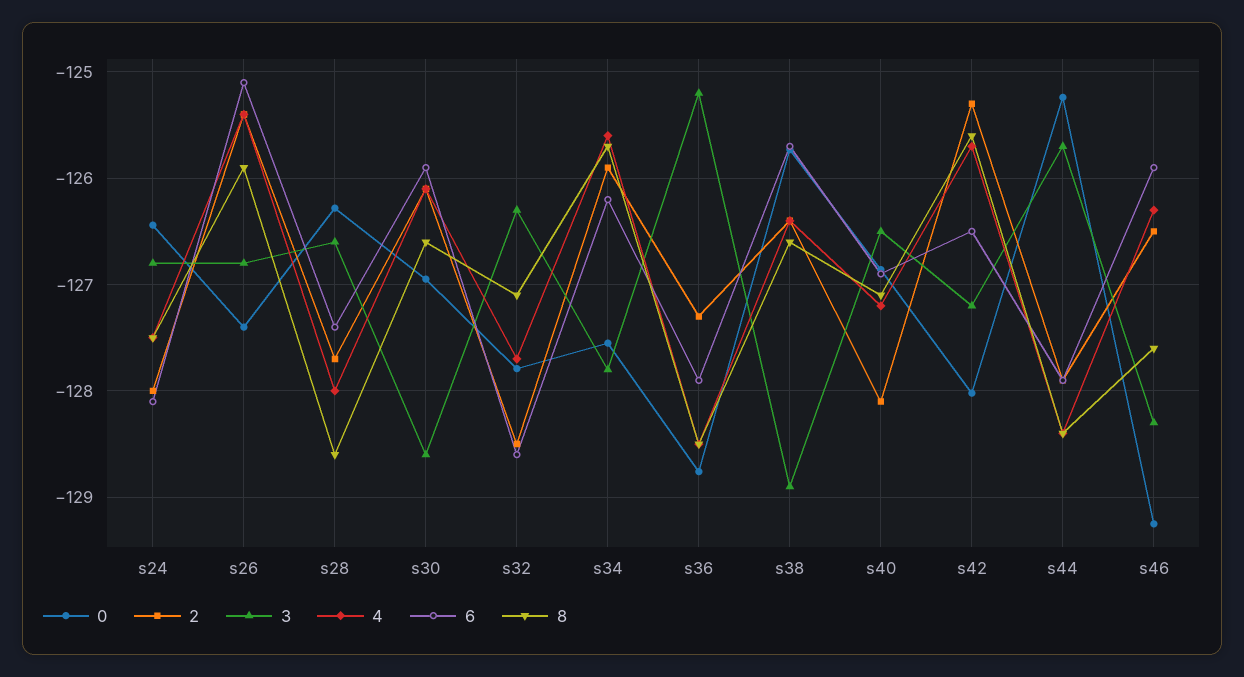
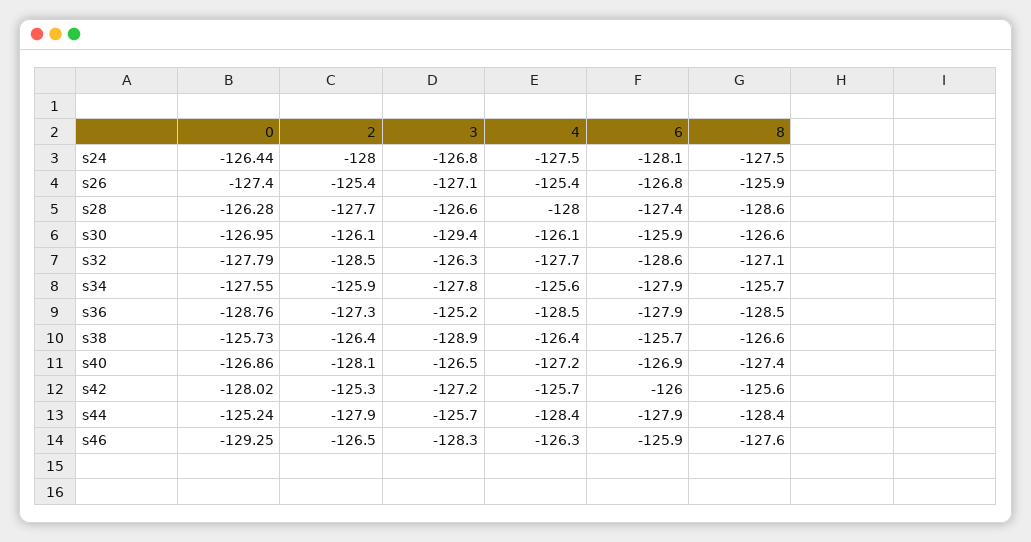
  {
    "0": {
      "s24": -126.44,
      "s26": -127.4,
      "s28": -126.28,
      "s30": -126.95,
      "s32": -127.79,
      "s34": -127.55,
      "s36": -128.76,
      "s38": -125.73,
      "s40": -126.86,
      "s42": -128.02,
      "s44": -125.24,
      "s46": -129.25
    },
    "2": {
      "s24": -128,
      "s26": -125.4,
      "s28": -127.7,
      "s30": -126.1,
      "s32": -128.5,
      "s34": -125.9,
      "s36": -127.3,
      "s38": -126.4,
      "s40": -128.1,
      "s42": -125.3,
      "s44": -127.9,
      "s46": -126.5
    },
    "3": {
      "s24": -126.8,
-     "s26": -126.8,
+     "s26": -127.1,
      "s28": -126.6,
-     "s30": -128.6,
+     "s30": -129.4,
      "s32": -126.3,
      "s34": -127.8,
      "s36": -125.2,
      "s38": -128.9,
      "s40": -126.5,
      "s42": -127.2,
      "s44": -125.7,
      "s46": -128.3
    },
    "4": {
      "s24": -127.5,
      "s26": -125.4,
      "s28": -128,
      "s30": -126.1,
      "s32": -127.7,
      "s34": -125.6,
      "s36": -128.5,
      "s38": -126.4,
      "s40": -127.2,
      "s42": -125.7,
      "s44": -128.4,
      "s46": -126.3
    },
    "6": {
      "s24": -128.1,
-     "s26": -125.1,
+     "s26": -126.8,
      "s28": -127.4,
      "s30": -125.9,
      "s32": -128.6,
-     "s34": -126.2,
+     "s34": -127.9,
      "s36": -127.9,
      "s38": -125.7,
      "s40": -126.9,
-     "s42": -126.5,
+     "s42": -126,
      "s44": -127.9,
      "s46": -125.9
    },
    "8": {
      "s24": -127.5,
      "s26": -125.9,
      "s28": -128.6,
      "s30": -126.6,
      "s32": -127.1,
      "s34": -125.7,
      "s36": -128.5,
      "s38": -126.6,
-     "s40": -127.1,
+     "s40": -127.4,
      "s42": -125.6,
      "s44": -128.4,
      "s46": -127.6
    }
  }

